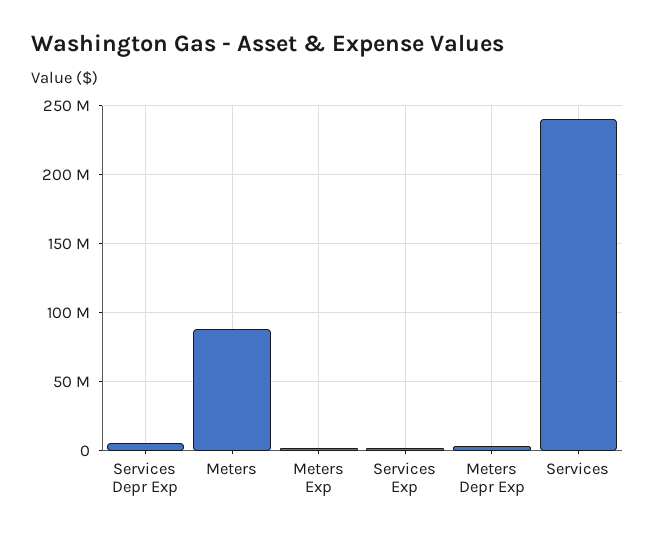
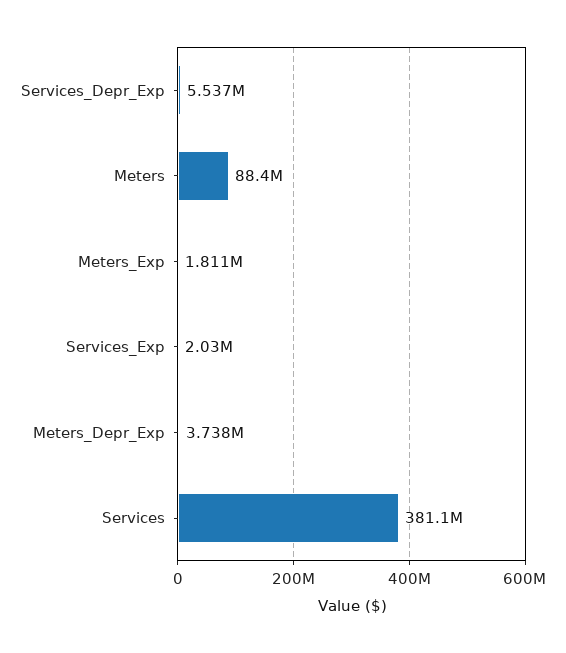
  {
    "Services Depr Exp": 5537000,
    "Meters": 88400000,
    "Meters Exp": 1811000,
    "Services Exp": 2030000,
    "Meters Depr Exp": 3738000,
-   "Services": 240000000
+   "Services": 381100000
  }

